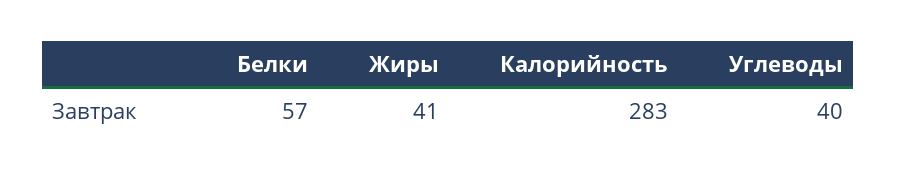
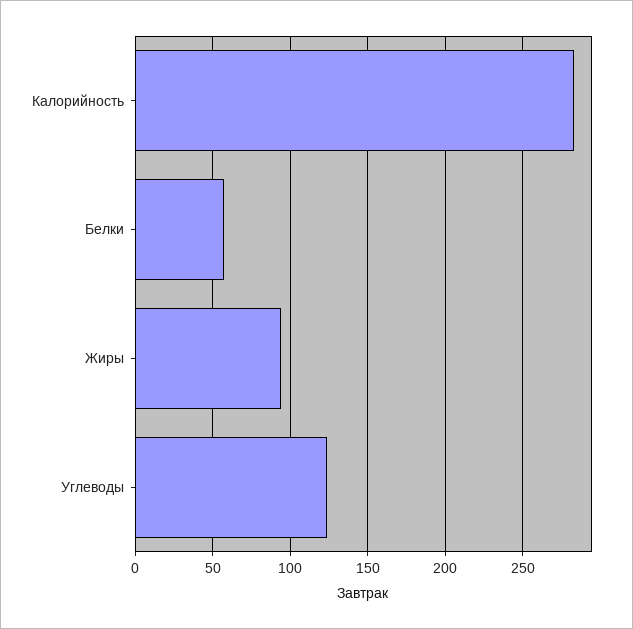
  {
    "Белки": 57,
-   "Жиры": 41,
+   "Жиры": 95,
    "Калорийность": 283,
-   "Углеводы": 40
+   "Углеводы": 125
  }

